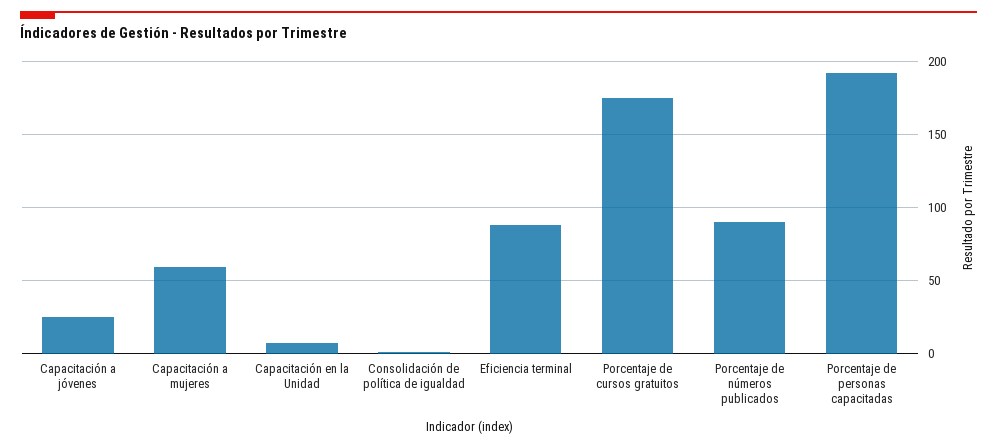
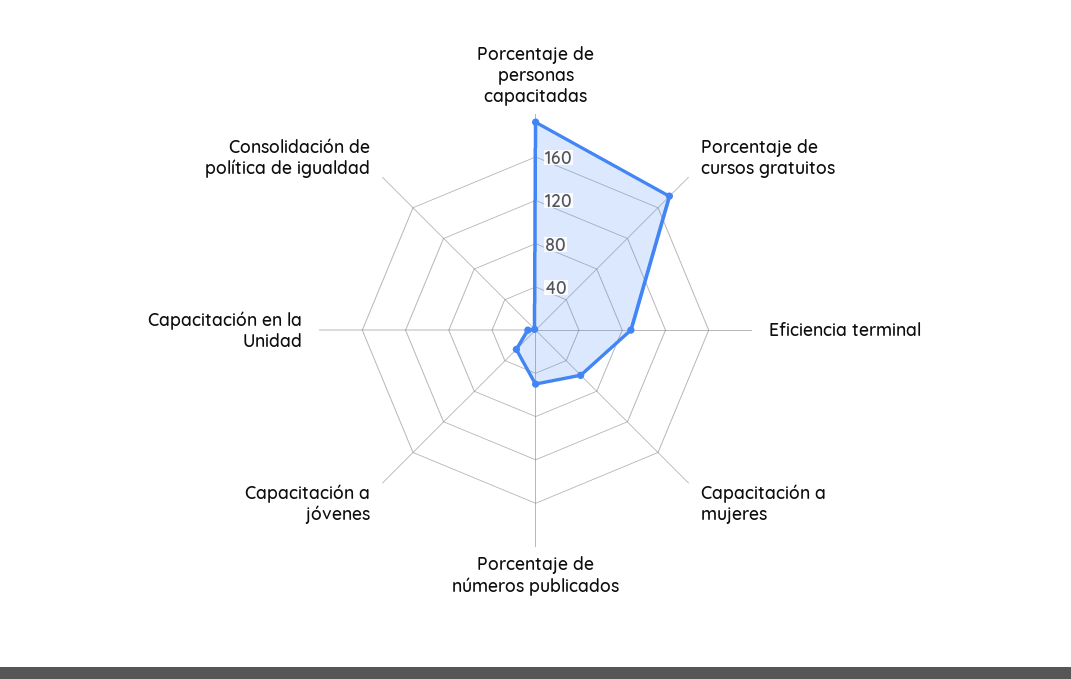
  {
    "Capacitación a jóvenes": 25,
    "Capacitación a mujeres": 60,
    "Capacitación en la Unidad": 5,
    "Consolidación de política de igualdad": 0,
    "Eficiencia terminal": 90,
    "Porcentaje de cursos gratuitos": 175,
-   "Porcentaje de números publicados": 90,
+   "Porcentaje de números publicados": 50,
    "Porcentaje de personas capacitadas": 190
  }

